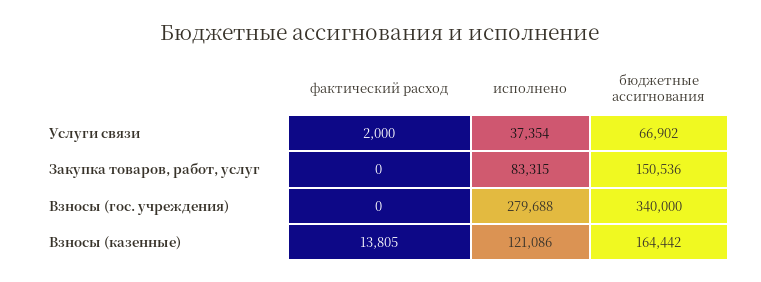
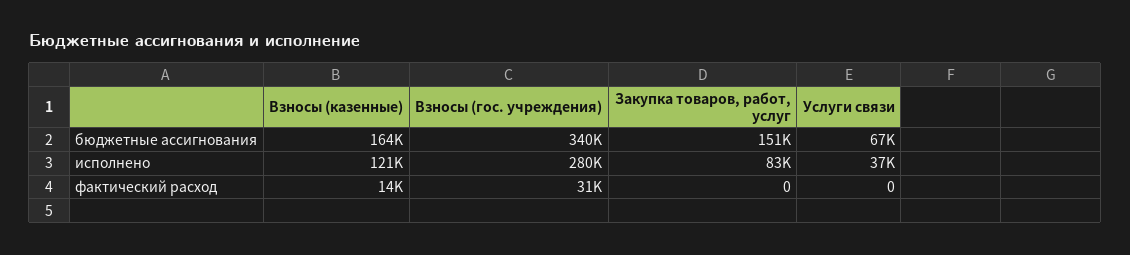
  {
    "фактический расход": {
-     "Услуги связи": 2000,
+     "Услуги связи": 0,
      "Закупка товаров, работ, услуг": 0,
-     "Взносы (гос. учреждения)": 0,
+     "Взносы (гос. учреждения)": 31000,
      "Взносы (казенные)": 13805
    },
    "исполнено": {
      "Услуги связи": 37354,
      "Закупка товаров, работ, услуг": 83315,
      "Взносы (гос. учреждения)": 279688,
      "Взносы (казенные)": 121086
    },
    "бюджетные ассигнования": {
      "Услуги связи": 66902,
      "Закупка товаров, работ, услуг": 150536,
      "Взносы (гос. учреждения)": 340000,
      "Взносы (казенные)": 164442
    }
  }

